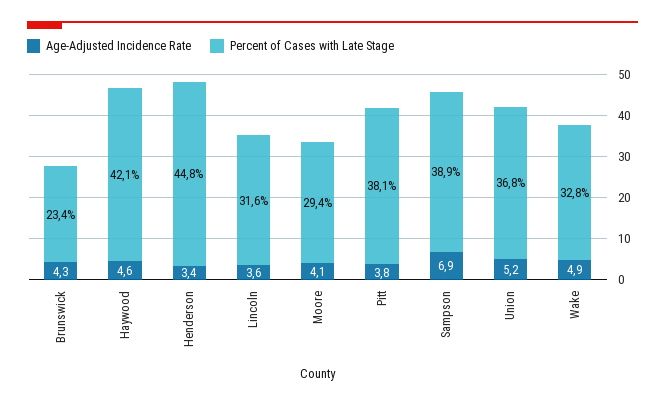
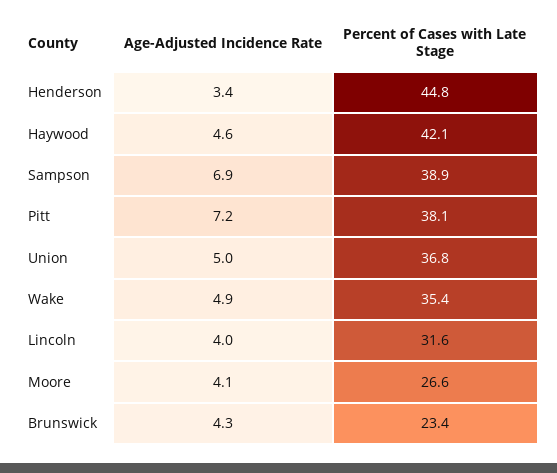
  {
    "Age-Adjusted Incidence Rate": {
      "Brunswick": 4.3,
      "Haywood": 4.6,
      "Henderson": 3.4,
-     "Lincoln": 3.6,
+     "Lincoln": 4,
      "Moore": 4.1,
-     "Pitt": 3.8,
+     "Pitt": 7.2,
      "Sampson": 6.9,
-     "Union": 5.2,
+     "Union": 5,
      "Wake": 4.9
    },
    "Percent of Cases with Late Stage": {
      "Brunswick": 23.4,
      "Haywood": 42.1,
      "Henderson": 44.8,
      "Lincoln": 31.6,
-     "Moore": 29.4,
+     "Moore": 26.6,
      "Pitt": 38.1,
      "Sampson": 38.9,
      "Union": 36.8,
-     "Wake": 32.8
+     "Wake": 35.4
    }
  }

